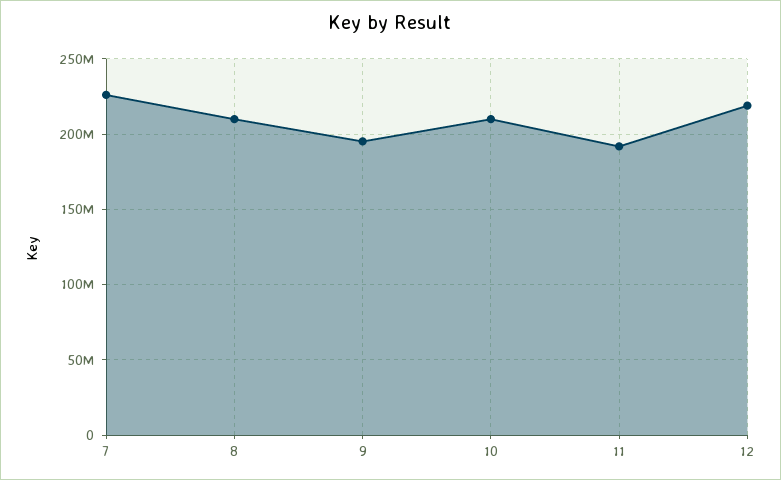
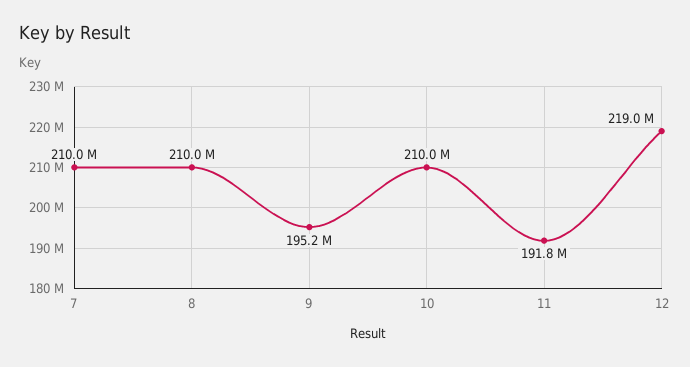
  {
-   "7": 225000000,
+   "7": 210000000,
    "8": 210000000,
    "9": 195200000,
    "10": 210000000,
    "11": 191800000,
    "12": 219000000
  }

